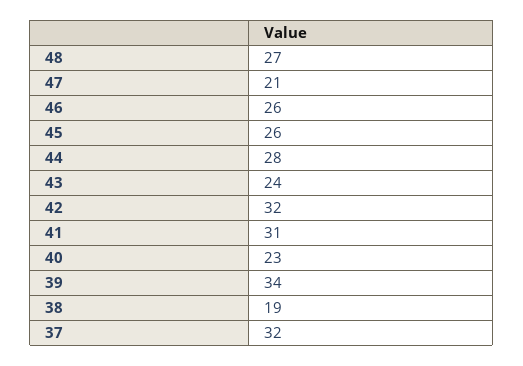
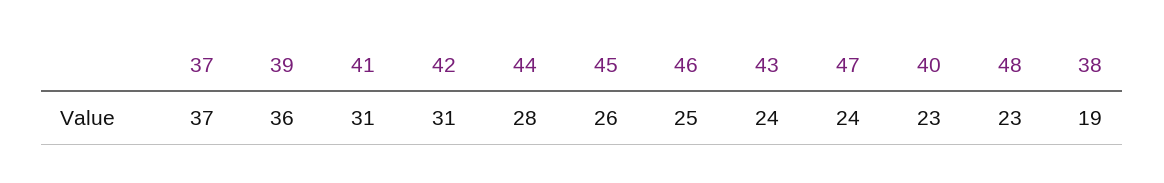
  {
-   "48": 27,
+   "48": 23,
-   "47": 21,
+   "47": 24,
-   "46": 26,
+   "46": 25,
    "45": 26,
    "44": 28,
    "43": 24,
-   "42": 32,
+   "42": 31,
    "41": 31,
    "40": 23,
-   "39": 34,
+   "39": 36,
    "38": 19,
-   "37": 32
+   "37": 37
  }

